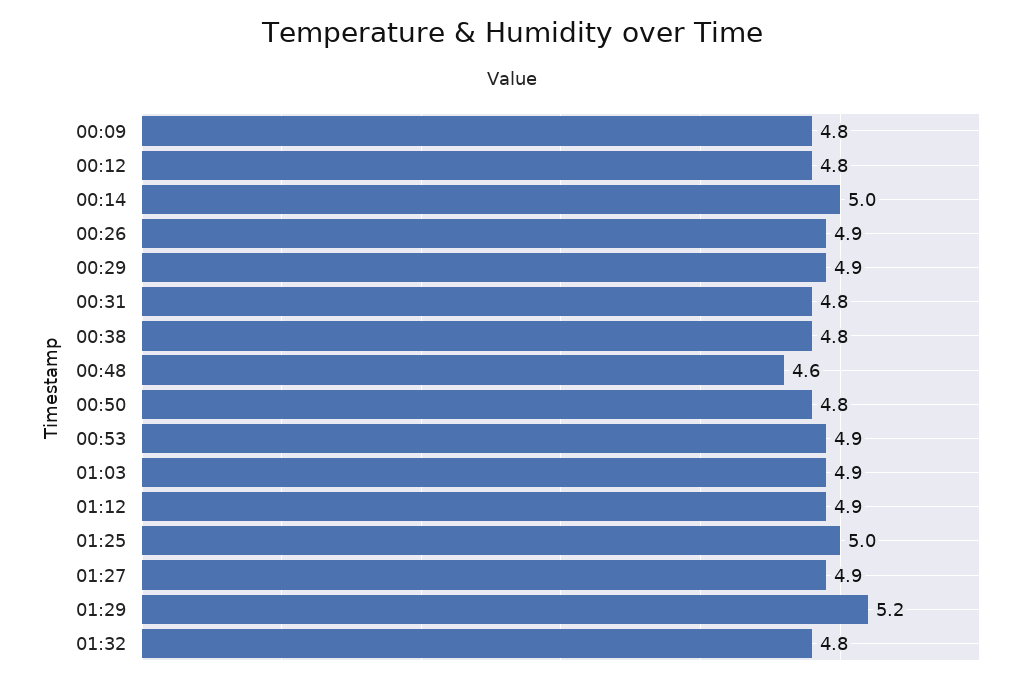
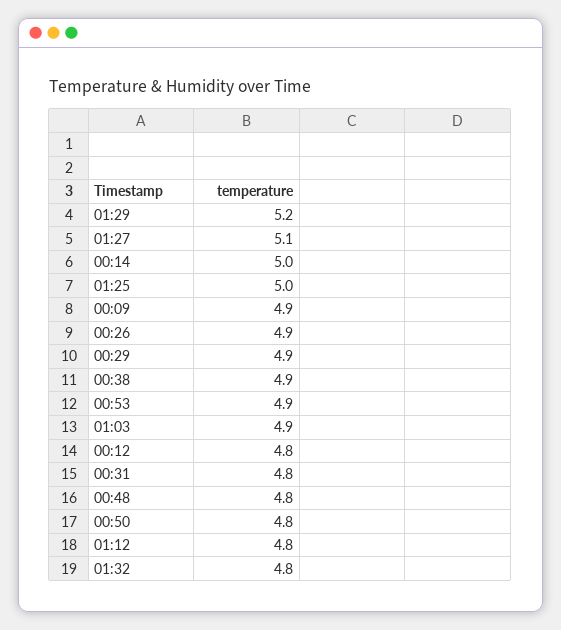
  {
-   "00:09": 4.8,
+   "00:09": 4.9,
    "00:12": 4.8,
    "00:14": 5,
    "00:26": 4.9,
    "00:29": 4.9,
    "00:31": 4.8,
-   "00:38": 4.8,
+   "00:38": 4.9,
-   "00:48": 4.6,
+   "00:48": 4.8,
    "00:50": 4.8,
    "00:53": 4.9,
    "01:03": 4.9,
-   "01:12": 4.9,
+   "01:12": 4.8,
    "01:25": 5,
-   "01:27": 4.9,
+   "01:27": 5.1,
    "01:29": 5.2,
    "01:32": 4.8
  }

